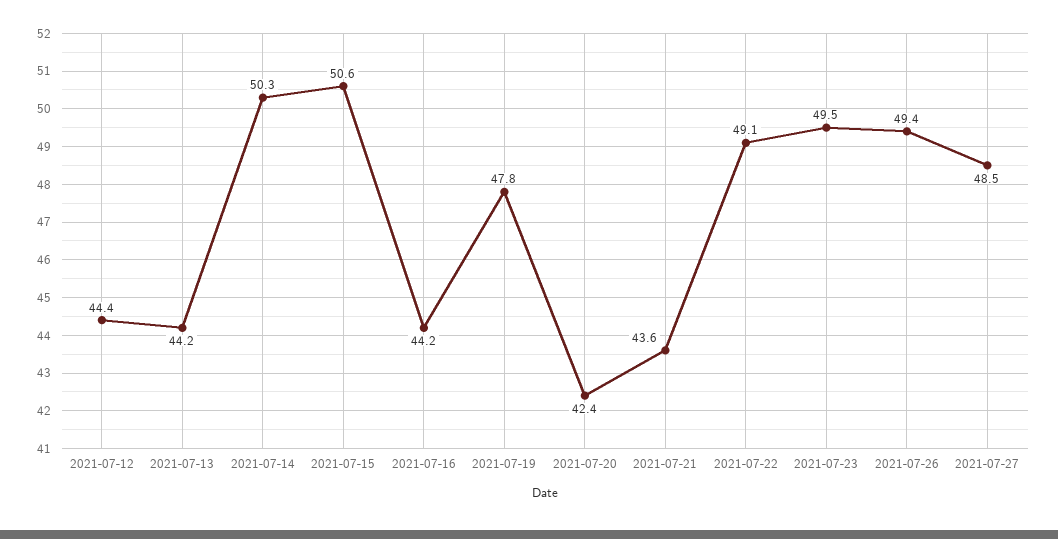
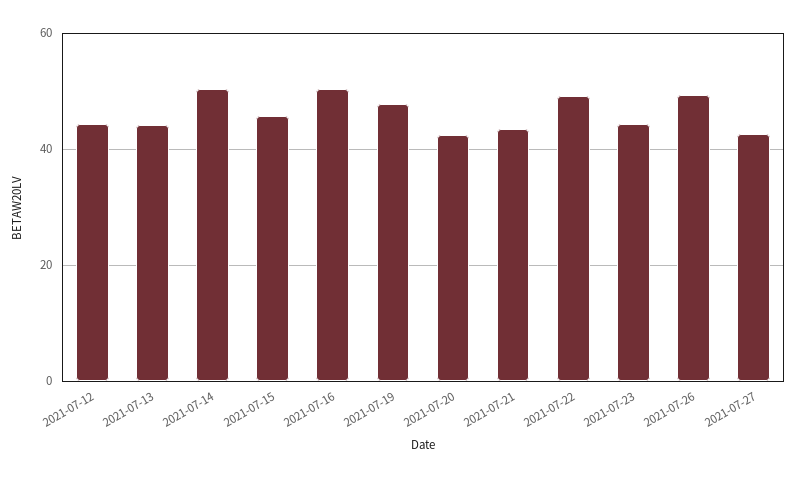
  {
    "2021-07-12": 44.4,
    "2021-07-13": 44.2,
    "2021-07-14": 50.3,
-   "2021-07-15": 50.6,
+   "2021-07-15": 46,
-   "2021-07-16": 44.2,
+   "2021-07-16": 50,
    "2021-07-19": 47.8,
    "2021-07-20": 42.4,
    "2021-07-21": 43.6,
    "2021-07-22": 49.1,
-   "2021-07-23": 49.5,
+   "2021-07-23": 44,
    "2021-07-26": 49.4,
-   "2021-07-27": 48.5
+   "2021-07-27": 42
  }

